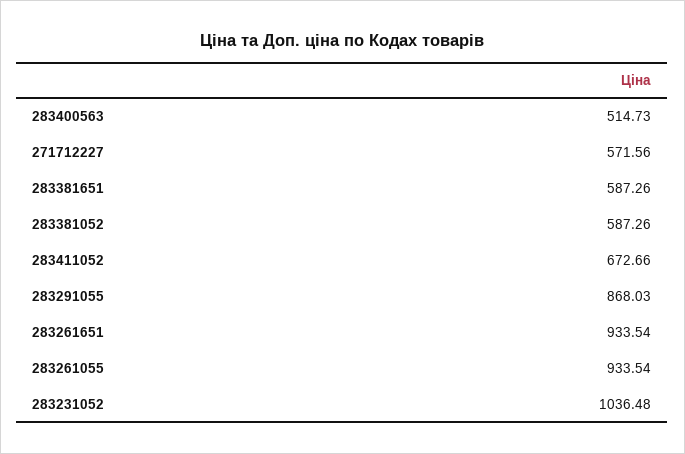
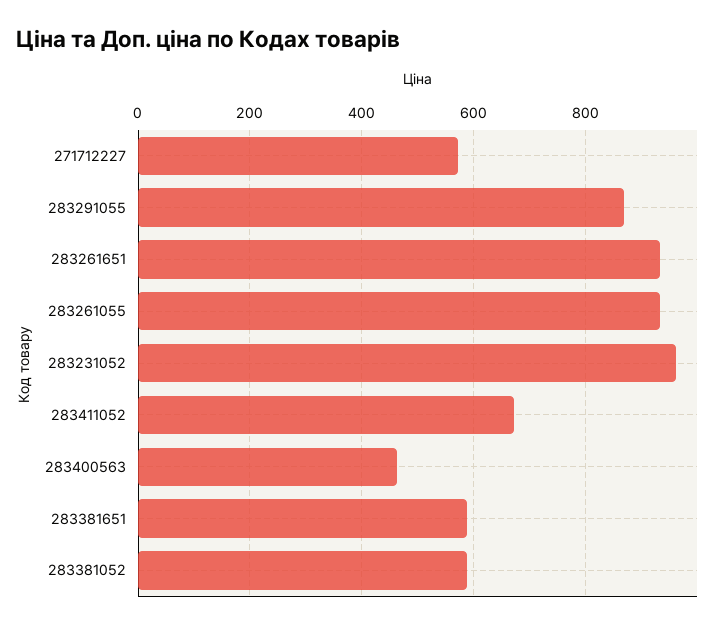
  {
-   "283400563": 514.73,
+   "283400563": 460,
    "271712227": 571.56,
    "283381651": 587.26,
    "283381052": 587.26,
    "283411052": 672.66,
    "283291055": 868.03,
    "283261651": 933.54,
    "283261055": 933.54,
-   "283231052": 1036.48
+   "283231052": 960
  }

